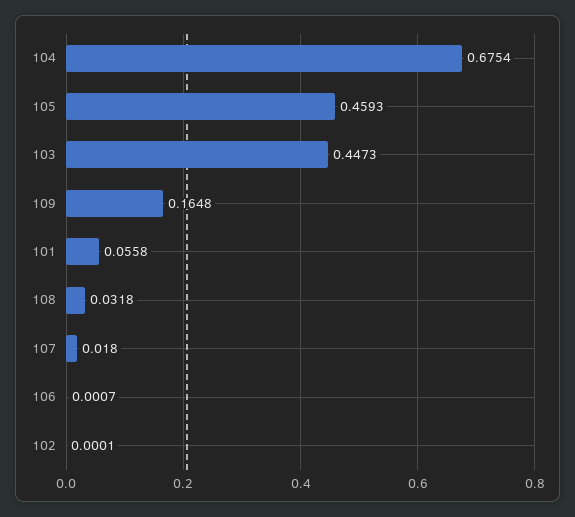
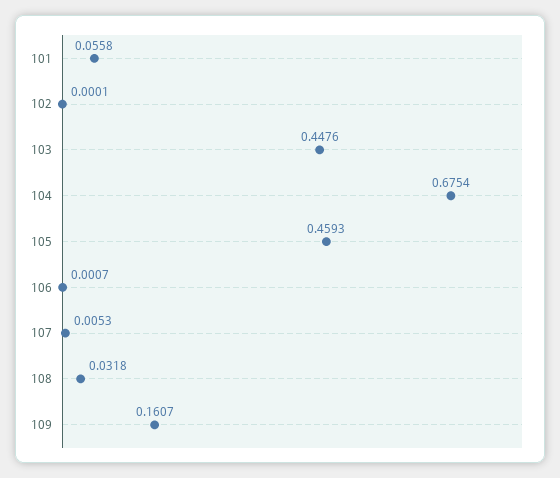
  {
    "104": 0.6754,
    "105": 0.4593,
-   "103": 0.4473,
+   "103": 0.4476,
-   "109": 0.1648,
+   "109": 0.1607,
    "101": 0.0558,
    "108": 0.0318,
-   "107": 0.018,
+   "107": 0.0053,
    "106": 0.0007,
    "102": 0.0001
  }

